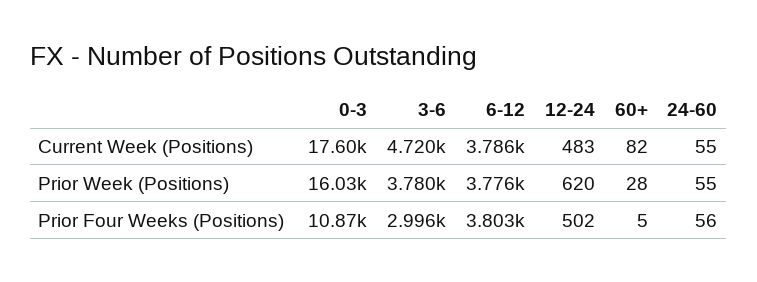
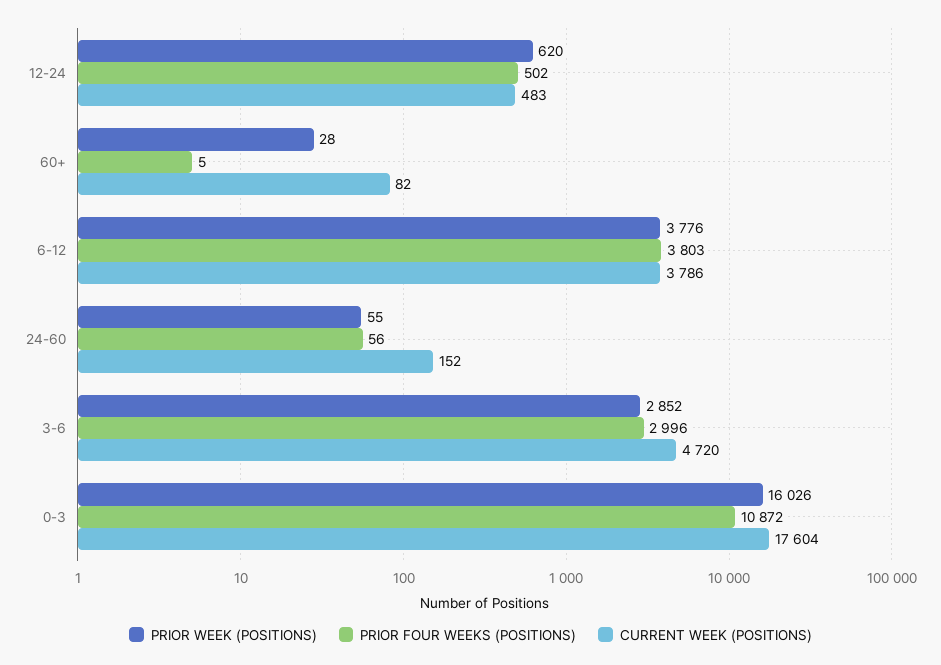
  {
    "Current Week (Positions)": {
      "0-3": 17604,
      "3-6": 4720,
      "6-12": 3786,
      "12-24": 483,
      "60+": 82,
-     "24-60": 55
+     "24-60": 152
    },
    "Prior Week (Positions)": {
      "0-3": 16026,
-     "3-6": 3780,
+     "3-6": 2852,
      "6-12": 3776,
      "12-24": 620,
      "60+": 28,
      "24-60": 55
    },
    "Prior Four Weeks (Positions)": {
      "0-3": 10872,
      "3-6": 2996,
      "6-12": 3803,
      "12-24": 502,
      "60+": 5,
      "24-60": 56
    }
  }

